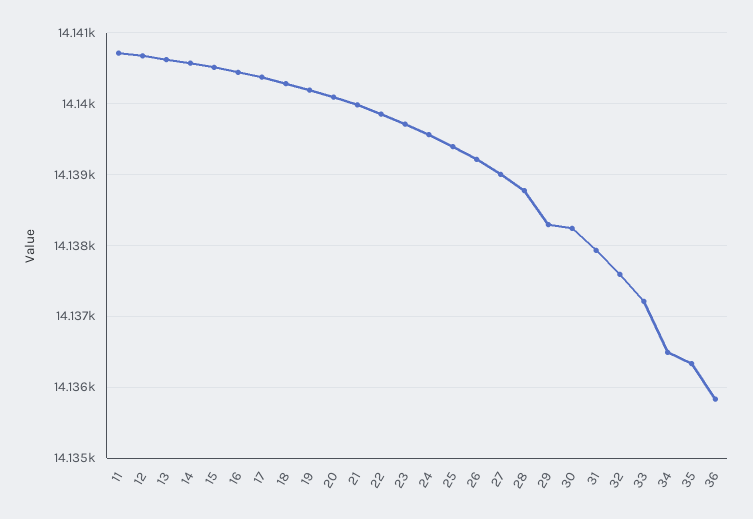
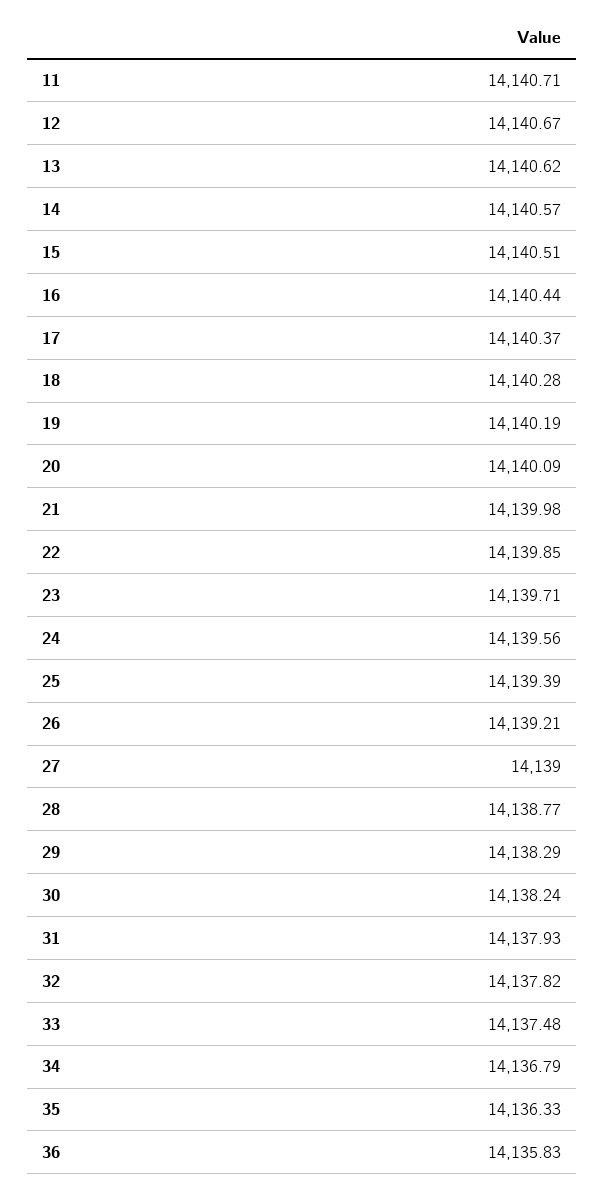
  {
    "11": 14140.71,
    "12": 14140.67,
    "13": 14140.62,
    "14": 14140.57,
    "15": 14140.51,
    "16": 14140.44,
    "17": 14140.37,
    "18": 14140.28,
    "19": 14140.19,
    "20": 14140.09,
    "21": 14139.98,
    "22": 14139.85,
    "23": 14139.71,
    "24": 14139.56,
    "25": 14139.39,
    "26": 14139.21,
    "27": 14139,
    "28": 14138.77,
    "29": 14138.29,
    "30": 14138.24,
    "31": 14137.93,
-   "32": 14137.6,
+   "32": 14137.82,
-   "33": 14137.2,
+   "33": 14137.48,
-   "34": 14136.5,
+   "34": 14136.79,
    "35": 14136.33,
    "36": 14135.83
  }

